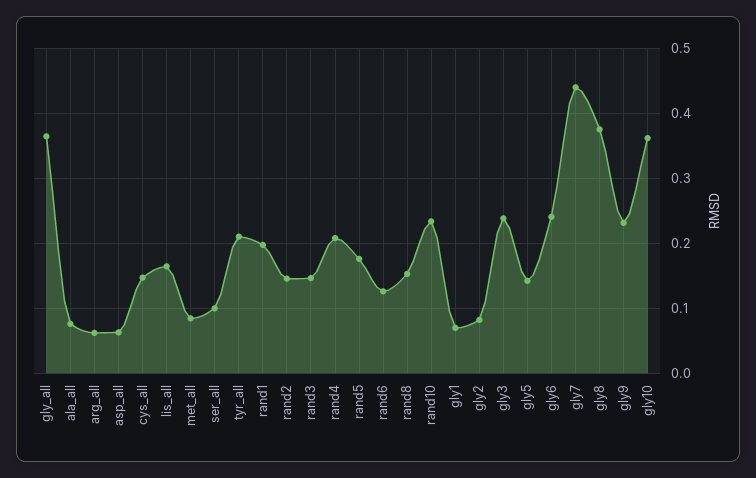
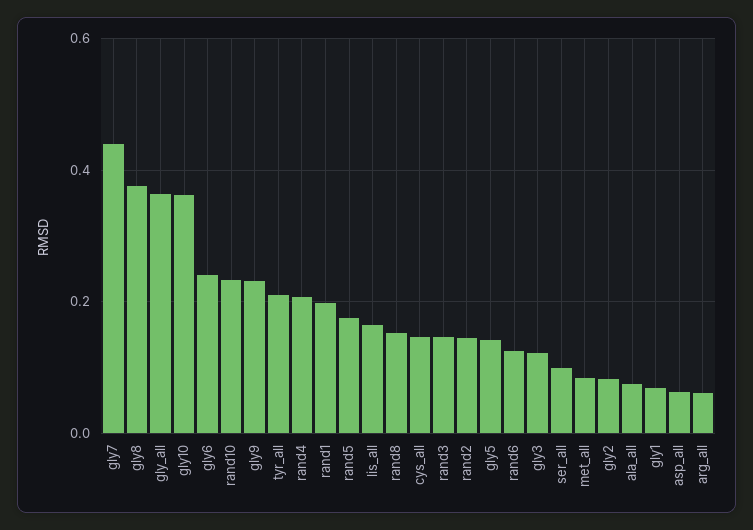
  {
    "gly_all": 0.36,
    "ala_all": 0.08,
    "arg_all": 0.06,
    "asp_all": 0.06,
    "cys_all": 0.15,
    "lis_all": 0.16,
    "met_all": 0.08,
    "ser_all": 0.1,
    "tyr_all": 0.21,
    "rand1": 0.2,
    "rand2": 0.15,
    "rand3": 0.15,
    "rand4": 0.21,
    "rand5": 0.18,
    "rand6": 0.13,
    "rand8": 0.15,
    "rand10": 0.23,
    "gly1": 0.07,
    "gly2": 0.08,
-   "gly3": 0.24,
+   "gly3": 0.12,
    "gly5": 0.14,
    "gly6": 0.24,
    "gly7": 0.44,
    "gly8": 0.38,
    "gly9": 0.23,
    "gly10": 0.36
  }

